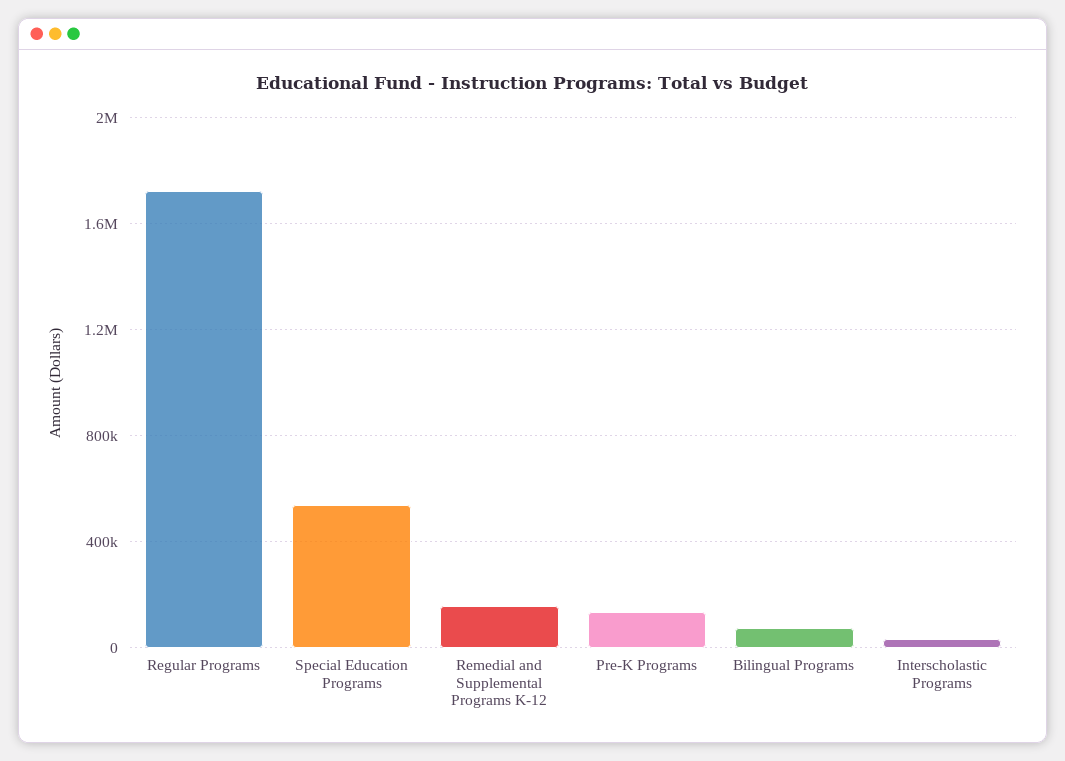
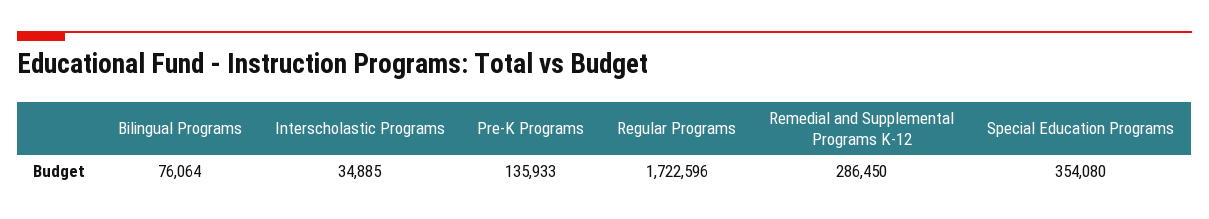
  {
    "Regular Programs": 1722596,
-   "Special Education Programs": 550000,
+   "Special Education Programs": 354080,
-   "Remedial and Supplemental Programs K-12": 150000,
+   "Remedial and Supplemental Programs K-12": 286450,
    "Pre-K Programs": 135933,
    "Bilingual Programs": 76064,
    "Interscholastic Programs": 34885
  }

